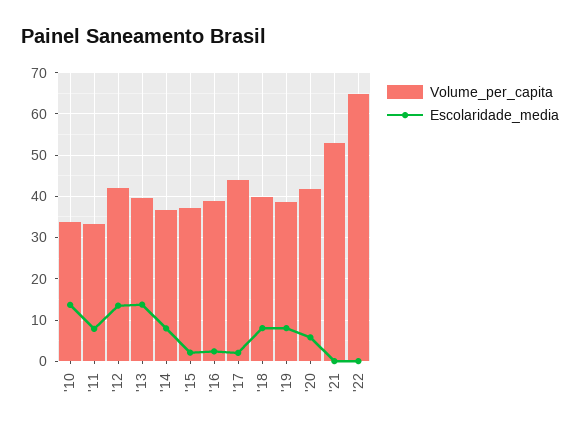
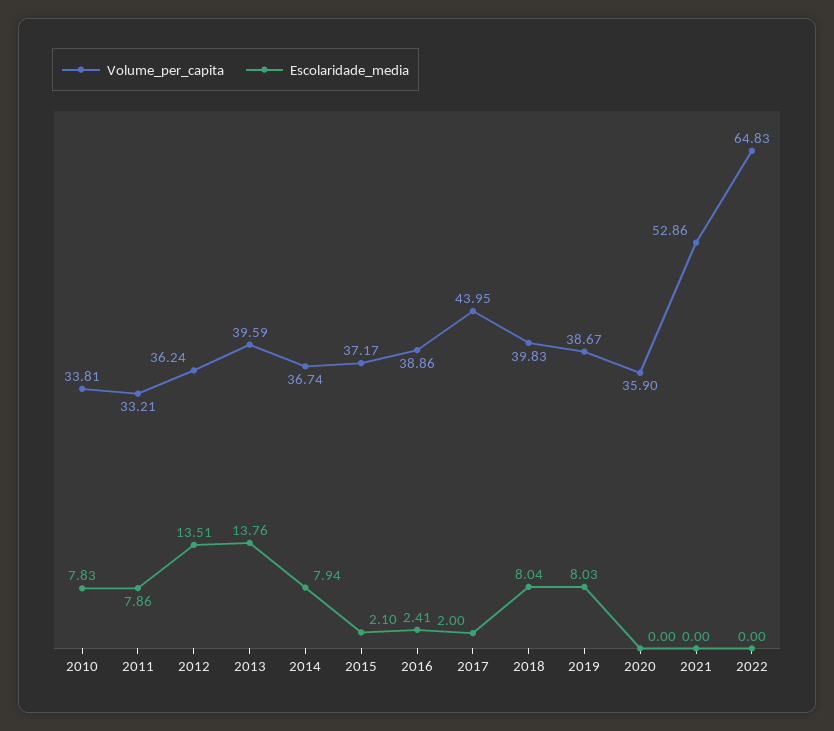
  {
    "Volume_per_capita": {
      "'10": 33.81,
      "'11": 33.21,
-     "'12": 42,
+     "'12": 36.24,
      "'13": 39.59,
      "'14": 36.74,
      "'15": 37.17,
      "'16": 38.86,
      "'17": 43.95,
      "'18": 39.83,
      "'19": 38.67,
-     "'20": 42,
+     "'20": 35.9,
      "'21": 52.86,
      "'22": 64.83
    },
    "Escolaridade_media": {
-     "'10": 14,
+     "'10": 7.83,
      "'11": 7.86,
      "'12": 13.51,
      "'13": 13.76,
      "'14": 7.94,
      "'15": 2.1,
      "'16": 2.41,
      "'17": 2,
      "'18": 8.04,
      "'19": 8.03,
-     "'20": 6,
+     "'20": 0,
      "'21": 0,
      "'22": 0
    }
  }

